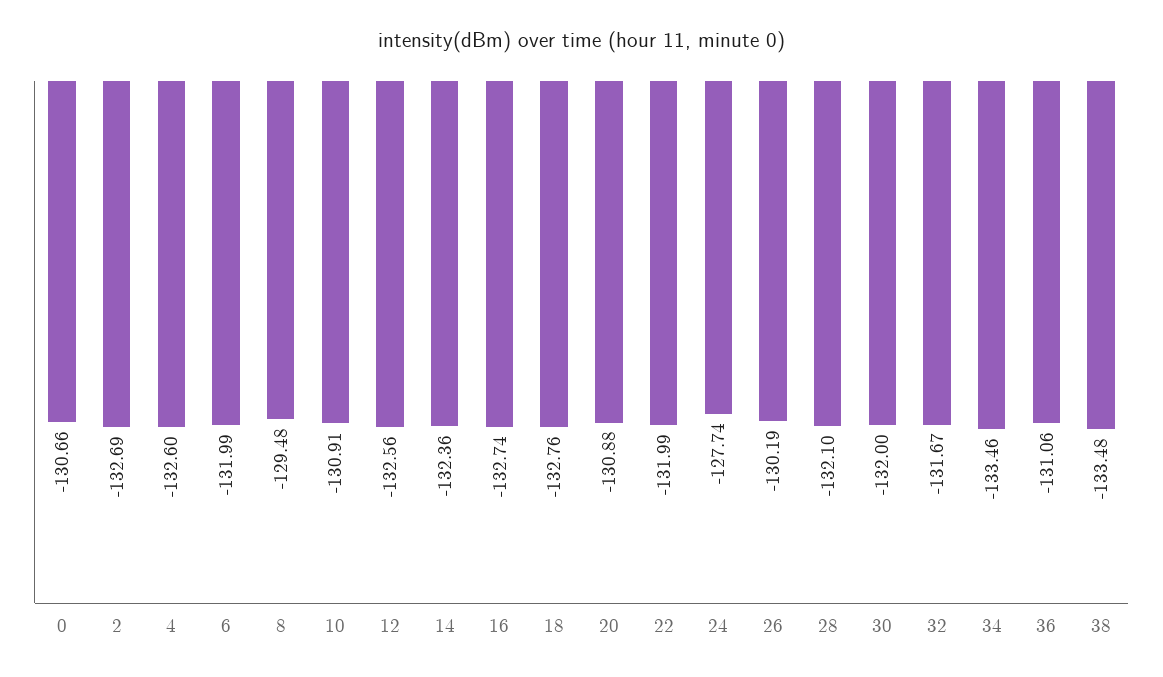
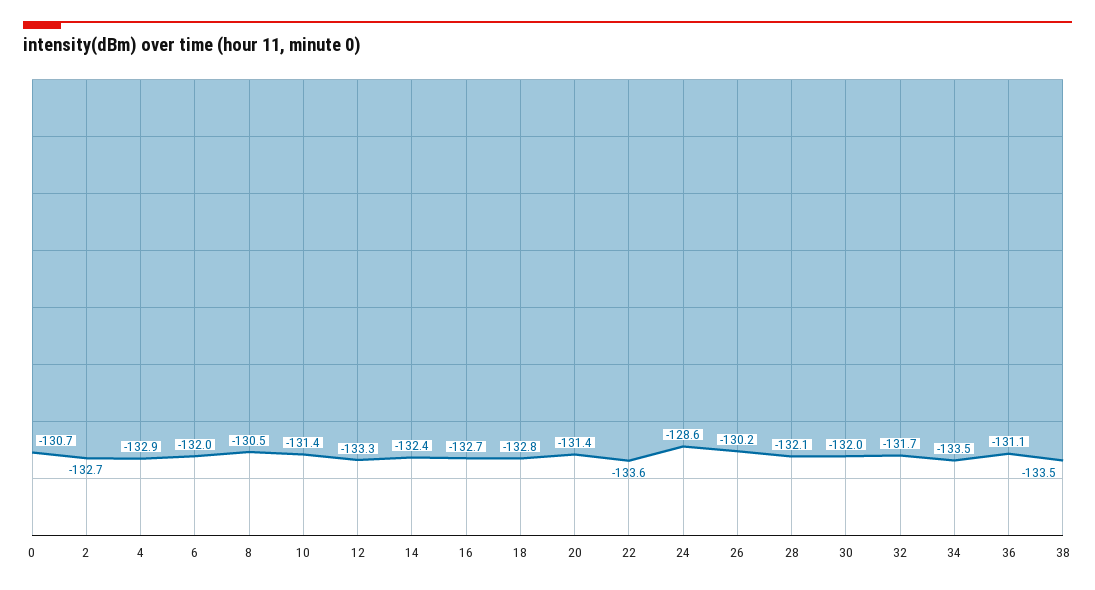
  {
    "0": -130.66,
    "2": -132.69,
-   "4": -132.6,
+   "4": -132.9,
    "6": -131.99,
-   "8": -129.48,
+   "8": -130.5,
-   "10": -130.91,
+   "10": -131.4,
-   "12": -132.56,
+   "12": -133.3,
    "14": -132.36,
    "16": -132.74,
    "18": -132.76,
-   "20": -130.88,
+   "20": -131.4,
-   "22": -131.99,
+   "22": -133.6,
-   "24": -127.74,
+   "24": -128.6,
    "26": -130.19,
    "28": -132.1,
    "30": -132,
    "32": -131.67,
    "34": -133.46,
    "36": -131.06,
    "38": -133.48
  }

